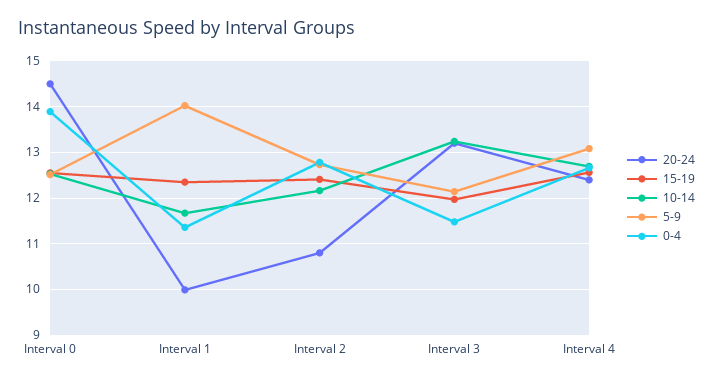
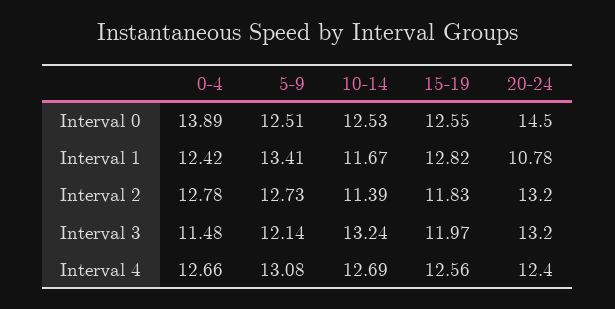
  {
    "20-24": {
      "Interval 0": 14.5,
-     "Interval 1": 10,
+     "Interval 1": 10.78,
-     "Interval 2": 10.8,
+     "Interval 2": 13.2,
      "Interval 3": 13.2,
      "Interval 4": 12.4
    },
    "15-19": {
      "Interval 0": 12.55,
-     "Interval 1": 12.4,
+     "Interval 1": 12.82,
-     "Interval 2": 12.4,
+     "Interval 2": 11.83,
      "Interval 3": 11.97,
      "Interval 4": 12.56
    },
    "10-14": {
      "Interval 0": 12.53,
      "Interval 1": 11.67,
-     "Interval 2": 12.2,
+     "Interval 2": 11.39,
      "Interval 3": 13.24,
      "Interval 4": 12.69
    },
    "5-9": {
      "Interval 0": 12.51,
-     "Interval 1": 14,
+     "Interval 1": 13.41,
      "Interval 2": 12.73,
      "Interval 3": 12.14,
      "Interval 4": 13.08
    },
    "0-4": {
      "Interval 0": 13.89,
-     "Interval 1": 11.4,
+     "Interval 1": 12.42,
      "Interval 2": 12.78,
      "Interval 3": 11.48,
      "Interval 4": 12.66
    }
  }

